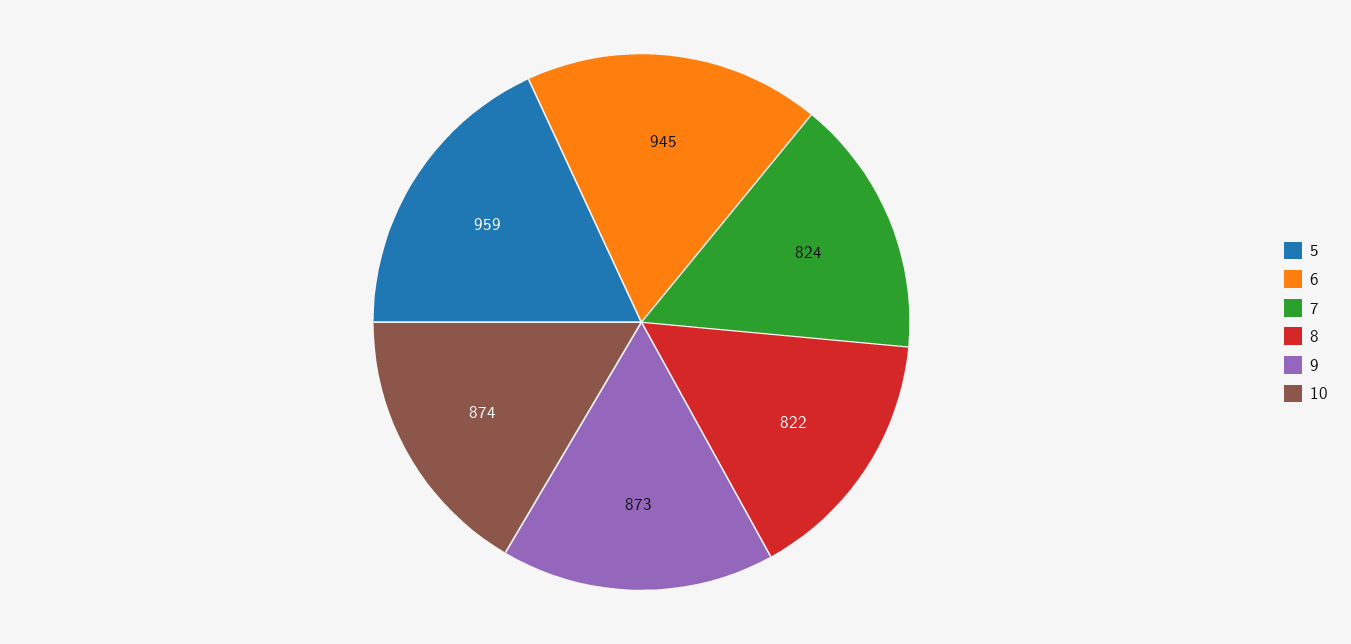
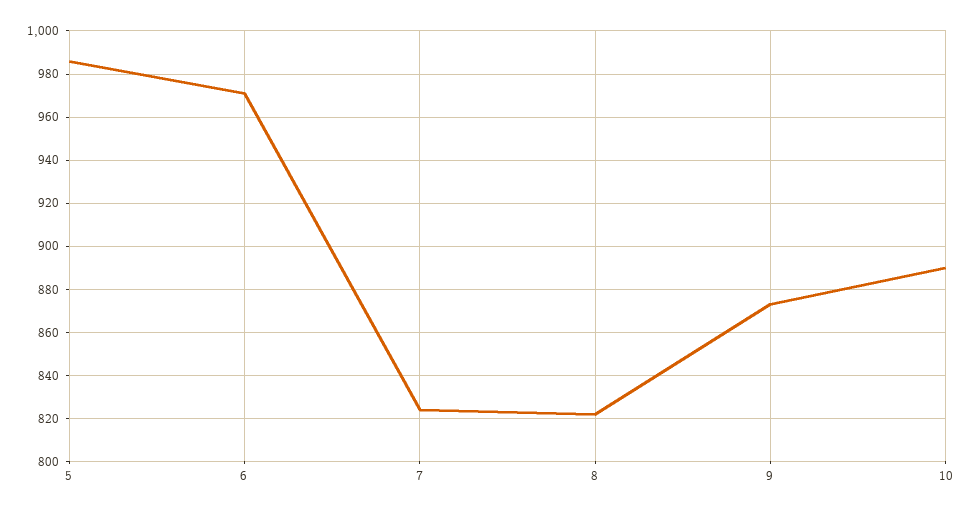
  {
-   "5": 959,
+   "5": 985,
-   "6": 945,
+   "6": 970,
    "7": 824,
    "8": 822,
    "9": 873,
-   "10": 874
+   "10": 890
  }

